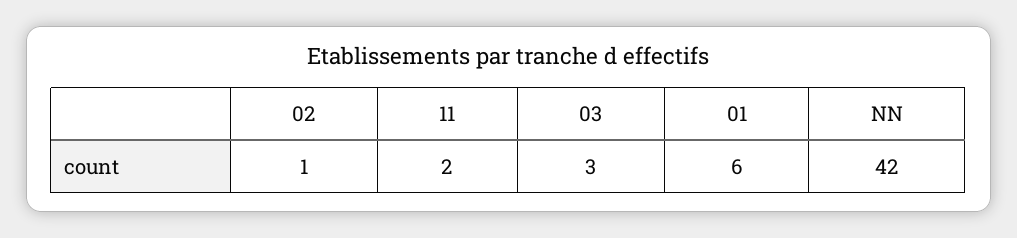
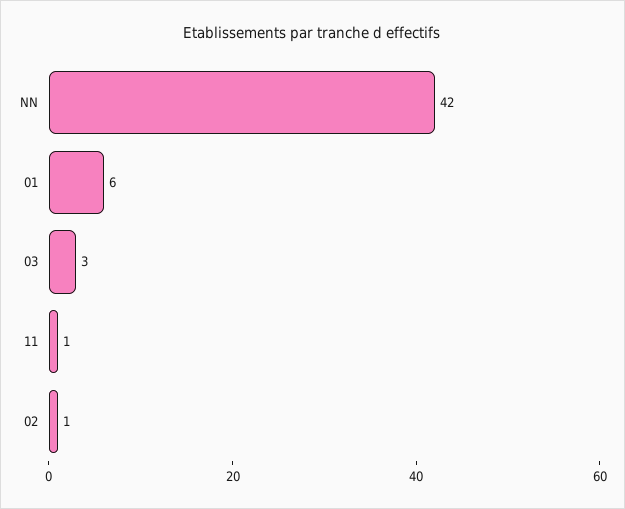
  {
    "02": 1,
-   "11": 2,
+   "11": 1,
    "03": 3,
    "01": 6,
    "NN": 42
  }

